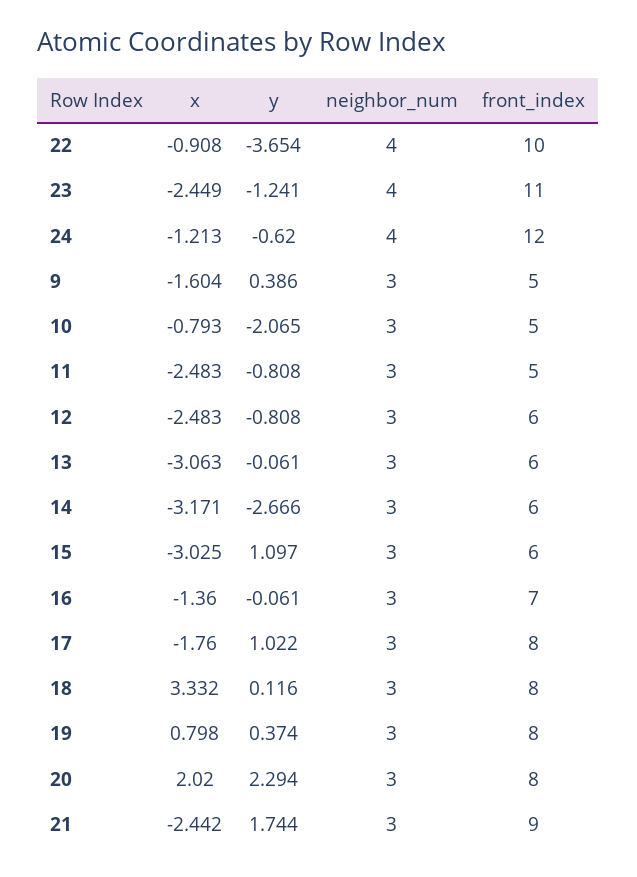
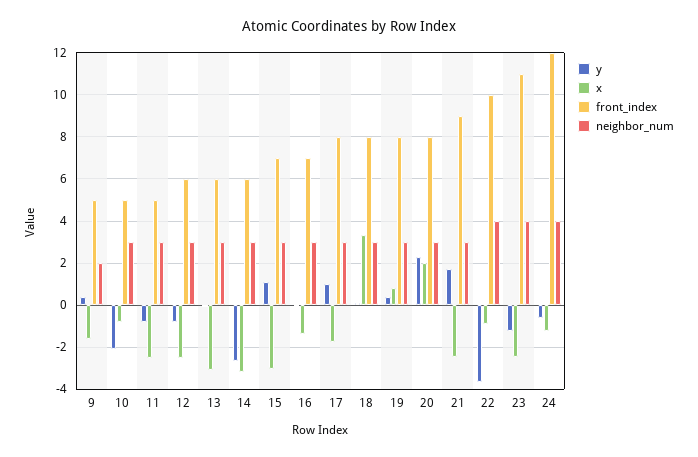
  {
    "x": {
      "22": -0.908,
      "23": -2.449,
      "24": -1.213,
      "9": -1.604,
      "10": -0.793,
      "11": -2.483,
      "12": -2.483,
      "13": -3.063,
      "14": -3.171,
      "15": -3.025,
      "16": -1.36,
      "17": -1.76,
      "18": 3.332,
      "19": 0.798,
      "20": 2.02,
      "21": -2.442
    },
    "y": {
      "22": -3.654,
      "23": -1.241,
      "24": -0.62,
      "9": 0.386,
      "10": -2.065,
      "11": -0.808,
      "12": -0.808,
      "13": -0.061,
      "14": -2.666,
      "15": 1.097,
      "16": -0.061,
      "17": 1.022,
      "18": 0.116,
      "19": 0.374,
      "20": 2.294,
      "21": 1.744
    },
    "neighbor_num": {
      "22": 4,
      "23": 4,
      "24": 4,
-     "9": 3,
+     "9": 2,
      "10": 3,
      "11": 3,
      "12": 3,
      "13": 3,
      "14": 3,
      "15": 3,
      "16": 3,
      "17": 3,
      "18": 3,
      "19": 3,
      "20": 3,
      "21": 3
    },
    "front_index": {
      "22": 10,
      "23": 11,
      "24": 12,
      "9": 5,
      "10": 5,
      "11": 5,
      "12": 6,
      "13": 6,
      "14": 6,
-     "15": 6,
+     "15": 7,
      "16": 7,
      "17": 8,
      "18": 8,
      "19": 8,
      "20": 8,
      "21": 9
    }
  }

